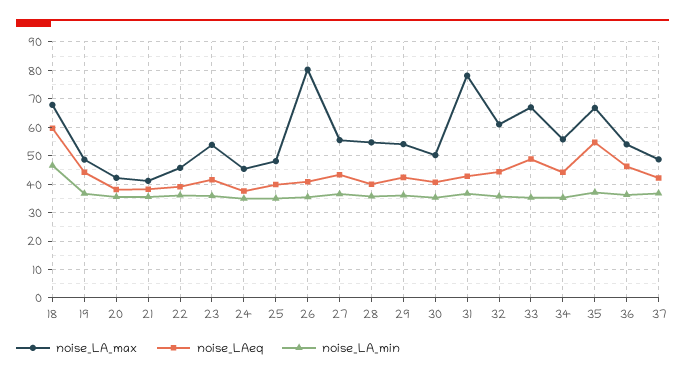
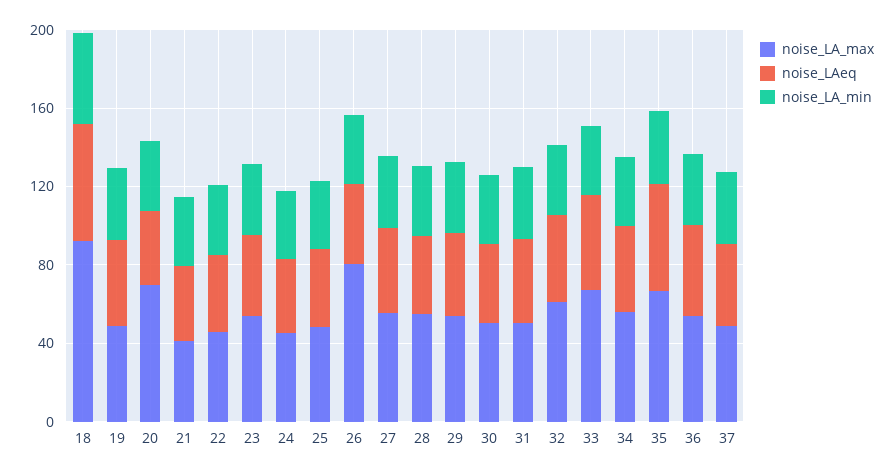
  {
    "noise_LA_max": {
-     "18": 67.5,
+     "18": 90,
      "19": 47.5,
-     "20": 42.5,
+     "20": 70,
      "21": 40,
      "22": 45,
      "23": 55,
      "24": 45,
      "25": 47.5,
      "26": 80,
      "27": 55,
      "28": 55,
      "29": 55,
      "30": 50,
-     "31": 77.5,
+     "31": 50,
      "32": 60,
      "33": 67.5,
      "34": 55,
      "35": 67.5,
      "36": 55,
      "37": 47.5
    },
    "noise_LAeq": {
      "18": 60,
      "19": 45,
      "20": 37.5,
      "21": 37.5,
      "22": 40,
      "23": 42.5,
      "24": 37.5,
      "25": 40,
      "26": 40,
      "27": 42.5,
      "28": 40,
      "29": 42.5,
      "30": 40,
      "31": 42.5,
      "32": 45,
      "33": 50,
      "34": 45,
      "35": 55,
      "36": 45,
      "37": 42.5
    },
    "noise_LA_min": {
      "18": 47.5,
      "19": 37.5,
      "20": 35,
      "21": 35,
      "22": 35,
      "23": 35,
      "24": 35,
      "25": 35,
      "26": 35,
      "27": 37.5,
      "28": 35,
      "29": 35,
      "30": 35,
      "31": 37.5,
      "32": 35,
      "33": 35,
      "34": 35,
      "35": 37.5,
      "36": 35,
      "37": 37.5
    }
  }

